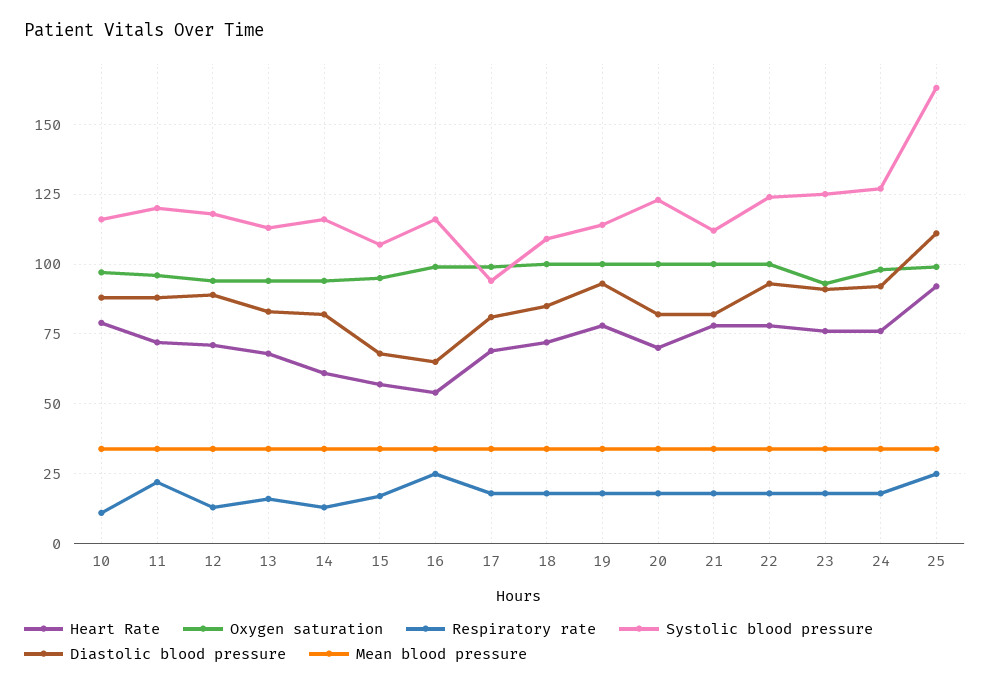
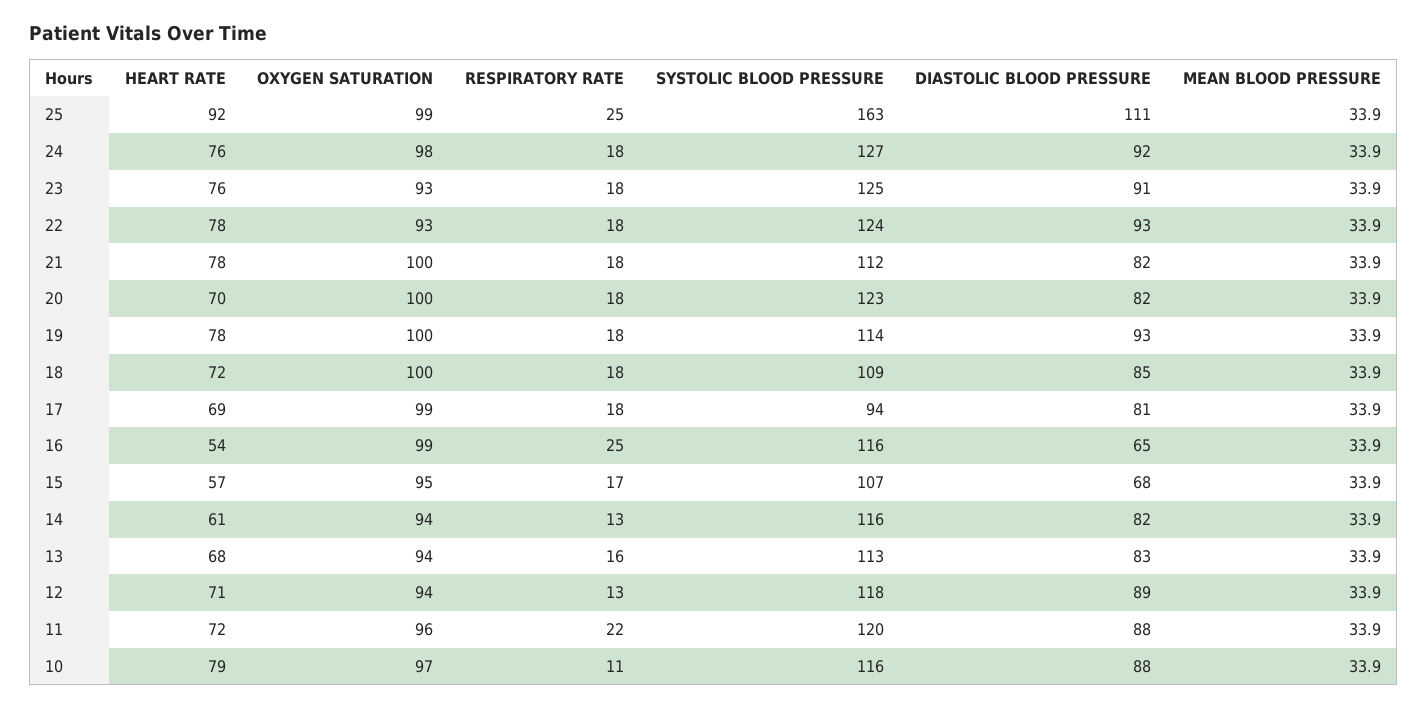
  {
    "Heart Rate": {
      "10": 79,
      "11": 72,
      "12": 71,
      "13": 68,
      "14": 61,
      "15": 57,
      "16": 54,
      "17": 69,
      "18": 72,
      "19": 78,
      "20": 70,
      "21": 78,
      "22": 78,
      "23": 76,
      "24": 76,
      "25": 92
    },
    "Oxygen saturation": {
      "10": 97,
      "11": 96,
      "12": 94,
      "13": 94,
      "14": 94,
      "15": 95,
      "16": 99,
      "17": 99,
      "18": 100,
      "19": 100,
      "20": 100,
      "21": 100,
-     "22": 100,
+     "22": 93,
      "23": 93,
      "24": 98,
      "25": 99
    },
    "Respiratory rate": {
      "10": 11,
      "11": 22,
      "12": 13,
      "13": 16,
      "14": 13,
      "15": 17,
      "16": 25,
      "17": 18,
      "18": 18,
      "19": 18,
      "20": 18,
      "21": 18,
      "22": 18,
      "23": 18,
      "24": 18,
      "25": 25
    },
    "Systolic blood pressure": {
      "10": 116,
      "11": 120,
      "12": 118,
      "13": 113,
      "14": 116,
      "15": 107,
      "16": 116,
      "17": 94,
      "18": 109,
      "19": 114,
      "20": 123,
      "21": 112,
      "22": 124,
      "23": 125,
      "24": 127,
      "25": 163
    },
    "Diastolic blood pressure": {
      "10": 88,
      "11": 88,
      "12": 89,
      "13": 83,
      "14": 82,
      "15": 68,
      "16": 65,
      "17": 81,
      "18": 85,
      "19": 93,
      "20": 82,
      "21": 82,
      "22": 93,
      "23": 91,
      "24": 92,
      "25": 111
    },
    "Mean blood pressure": {
      "10": 33.9,
      "11": 33.9,
      "12": 33.9,
      "13": 33.9,
      "14": 33.9,
      "15": 33.9,
      "16": 33.9,
      "17": 33.9,
      "18": 33.9,
      "19": 33.9,
      "20": 33.9,
      "21": 33.9,
      "22": 33.9,
      "23": 33.9,
      "24": 33.9,
      "25": 33.9
    }
  }

